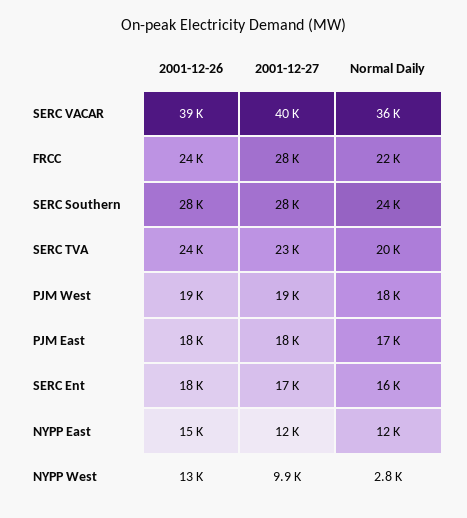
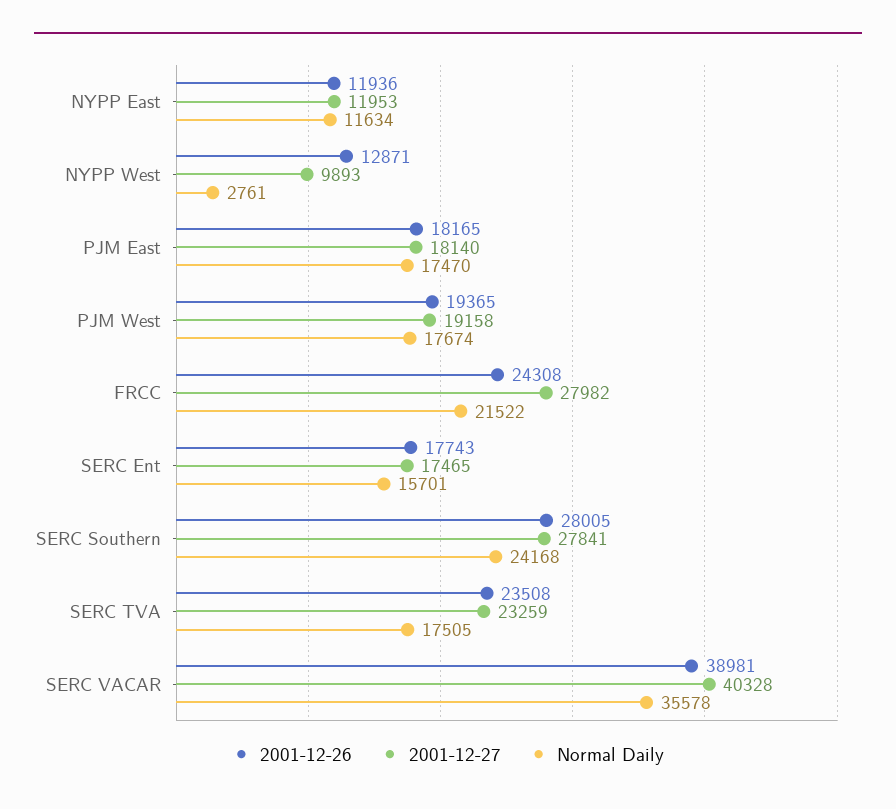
  {
    "2001-12-26": {
      "SERC VACAR": 38981,
      "FRCC": 24308,
      "SERC Southern": 28005,
      "SERC TVA": 23508,
      "PJM West": 19365,
      "PJM East": 18165,
      "SERC Ent": 17743,
-     "NYPP East": 15000,
+     "NYPP East": 11936,
      "NYPP West": 12871
    },
    "2001-12-27": {
      "SERC VACAR": 40328,
      "FRCC": 27982,
      "SERC Southern": 27841,
      "SERC TVA": 23259,
      "PJM West": 19158,
      "PJM East": 18140,
      "SERC Ent": 17465,
      "NYPP East": 11953,
      "NYPP West": 9893
    },
    "Normal Daily": {
      "SERC VACAR": 35578,
      "FRCC": 21522,
      "SERC Southern": 24168,
-     "SERC TVA": 20000,
+     "SERC TVA": 17505,
      "PJM West": 17674,
      "PJM East": 17470,
      "SERC Ent": 15701,
      "NYPP East": 11634,
      "NYPP West": 2761
    }
  }

